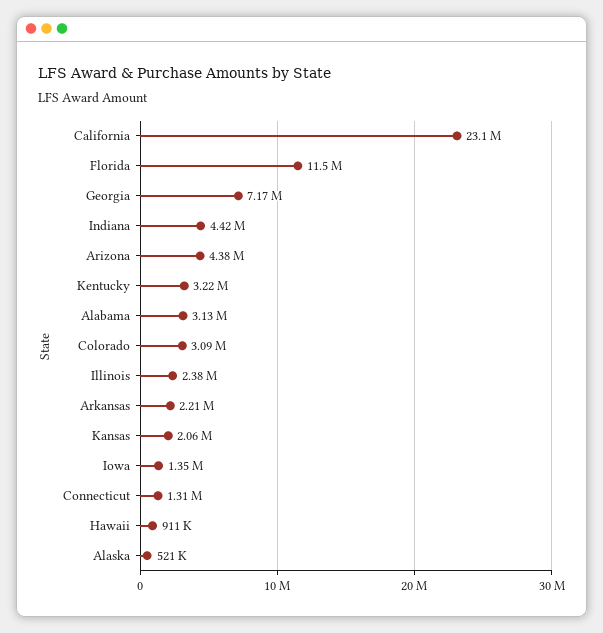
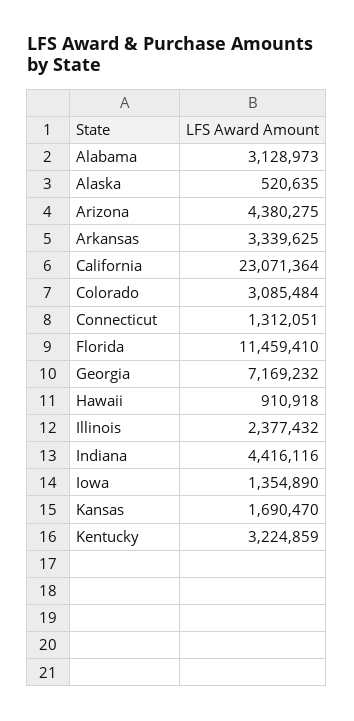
  {
    "California": 23071364,
    "Florida": 11459410,
    "Georgia": 7169232,
    "Indiana": 4416116,
    "Arizona": 4380275,
    "Kentucky": 3224859,
    "Alabama": 3128973,
    "Colorado": 3085484,
    "Illinois": 2377432,
-   "Arkansas": 2210000,
+   "Arkansas": 3339625,
-   "Kansas": 2060000,
+   "Kansas": 1690470,
    "Iowa": 1354890,
    "Connecticut": 1312051,
    "Hawaii": 910918,
    "Alaska": 520635
  }

